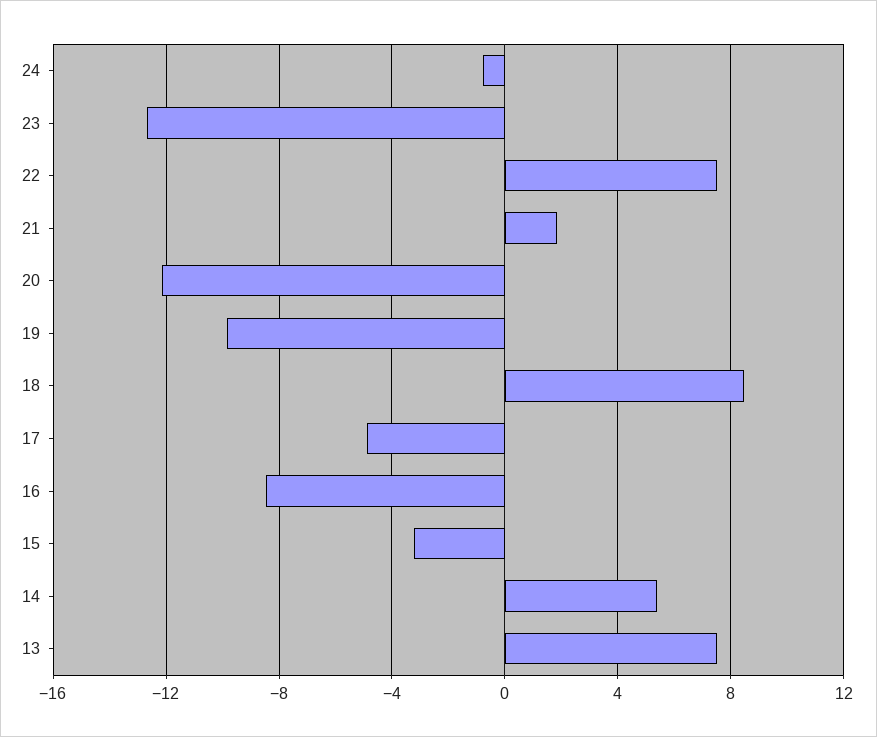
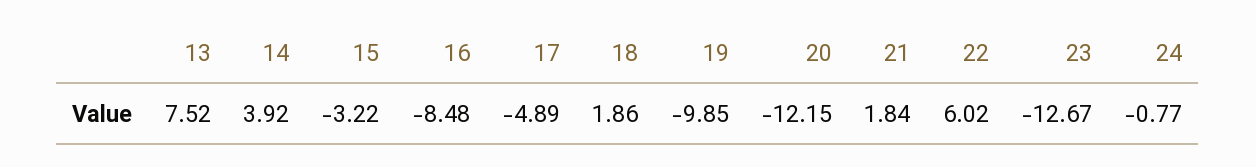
  {
    "24": -0.77,
    "23": -12.67,
-   "22": 7.5,
+   "22": 6.02,
    "21": 1.84,
    "20": -12.15,
    "19": -9.85,
-   "18": 8.5,
+   "18": 1.86,
    "17": -4.89,
    "16": -8.48,
    "15": -3.22,
-   "14": 5.5,
+   "14": 3.92,
    "13": 7.52
  }

